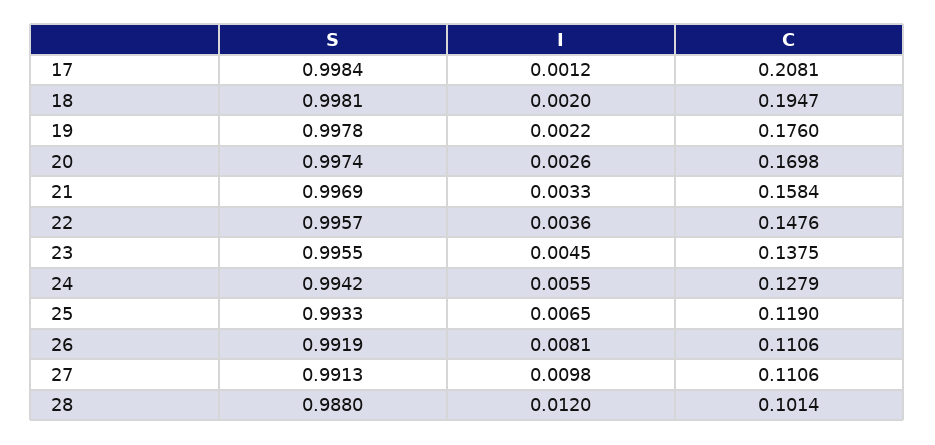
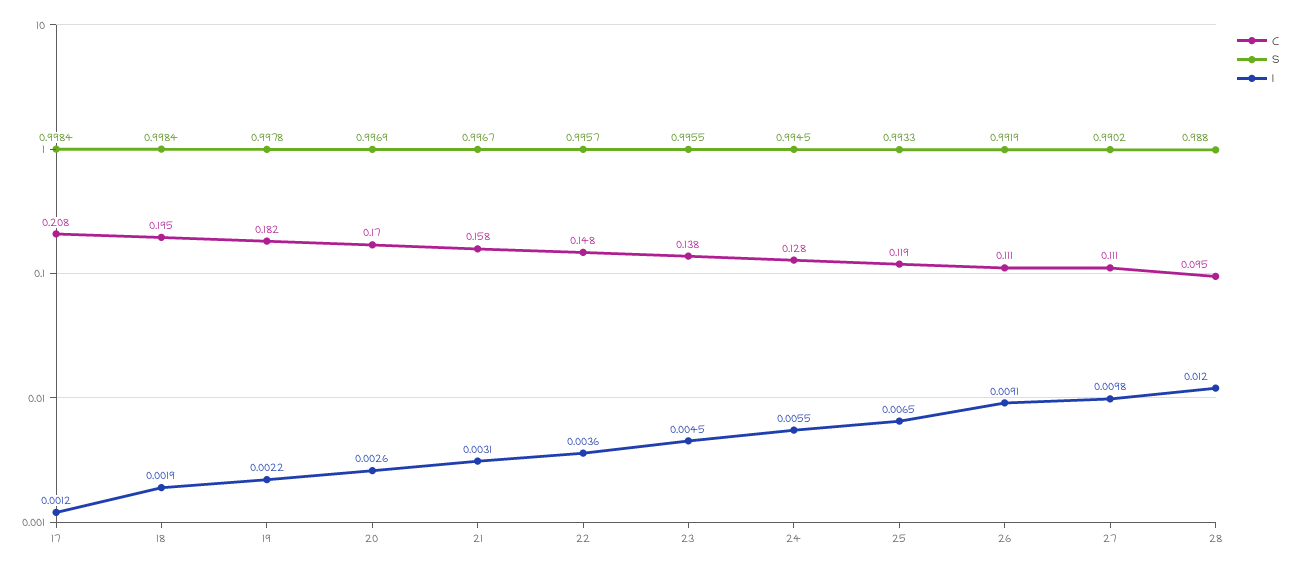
  {
    "S": {
      "17": 0.9984,
-     "18": 0.9981,
+     "18": 0.9984,
      "19": 0.9978,
-     "20": 0.9974,
+     "20": 0.9969,
-     "21": 0.9969,
+     "21": 0.9967,
      "22": 0.9957,
      "23": 0.9955,
-     "24": 0.9942,
+     "24": 0.9945,
      "25": 0.9933,
      "26": 0.9919,
-     "27": 0.9913,
+     "27": 0.9902,
      "28": 0.988
    },
    "I": {
      "17": 0.0012,
-     "18": 0.002,
+     "18": 0.0019,
      "19": 0.0022,
      "20": 0.0026,
-     "21": 0.0033,
+     "21": 0.0031,
      "22": 0.0036,
      "23": 0.0045,
      "24": 0.0055,
      "25": 0.0065,
-     "26": 0.0081,
+     "26": 0.0091,
      "27": 0.0098,
      "28": 0.012
    },
    "C": {
      "17": 0.2081,
      "18": 0.1947,
-     "19": 0.176,
+     "19": 0.182,
      "20": 0.1698,
      "21": 0.1584,
      "22": 0.1476,
      "23": 0.1375,
      "24": 0.1279,
      "25": 0.119,
      "26": 0.1106,
      "27": 0.1106,
-     "28": 0.1014
+     "28": 0.095
    }
  }

